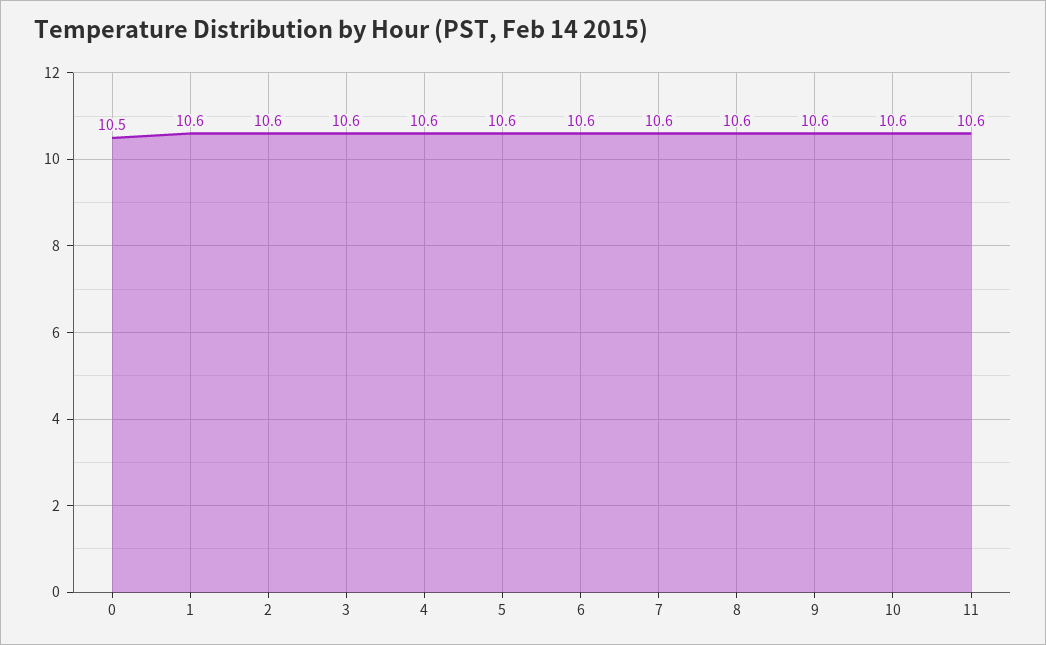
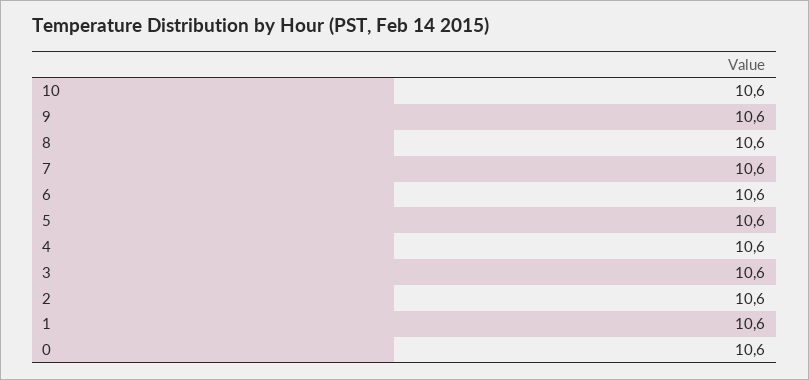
  {
-   "0": 10.5,
+   "0": 10.6,
    "1": 10.6,
    "2": 10.6,
    "3": 10.6,
    "4": 10.6,
    "5": 10.6,
    "6": 10.6,
    "7": 10.6,
    "8": 10.6,
    "9": 10.6,
-   "10": 10.6,
+   "10": 10.6
-   "11": 10.6
  }

